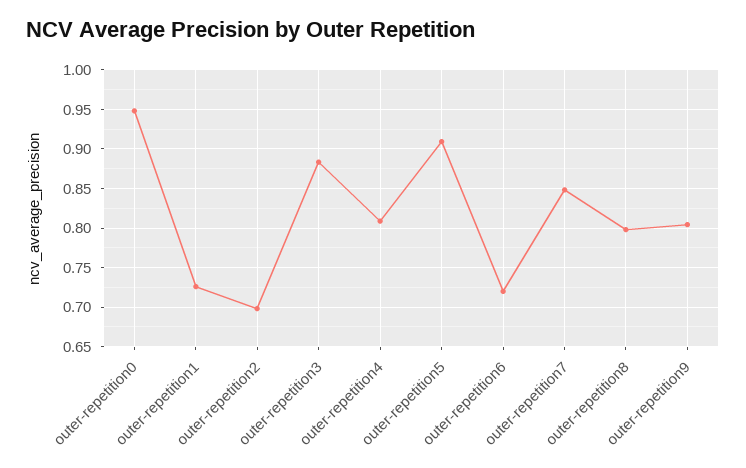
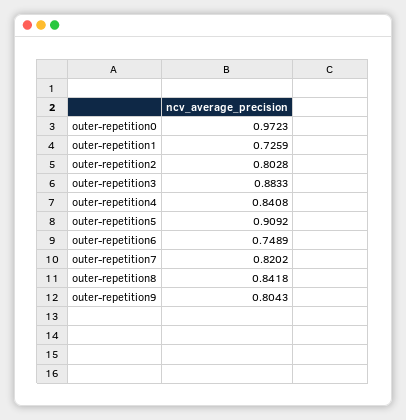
  {
-   "outer-repetition0": 0.95,
+   "outer-repetition0": 0.9723,
    "outer-repetition1": 0.7259,
-   "outer-repetition2": 0.7,
+   "outer-repetition2": 0.8028,
    "outer-repetition3": 0.8833,
-   "outer-repetition4": 0.81,
+   "outer-repetition4": 0.8408,
    "outer-repetition5": 0.9092,
-   "outer-repetition6": 0.72,
+   "outer-repetition6": 0.7489,
-   "outer-repetition7": 0.85,
+   "outer-repetition7": 0.8202,
-   "outer-repetition8": 0.8,
+   "outer-repetition8": 0.8418,
    "outer-repetition9": 0.8043
  }

